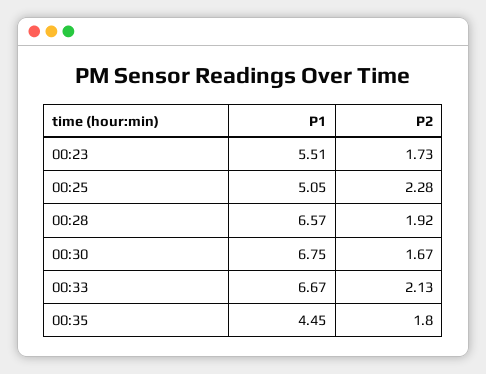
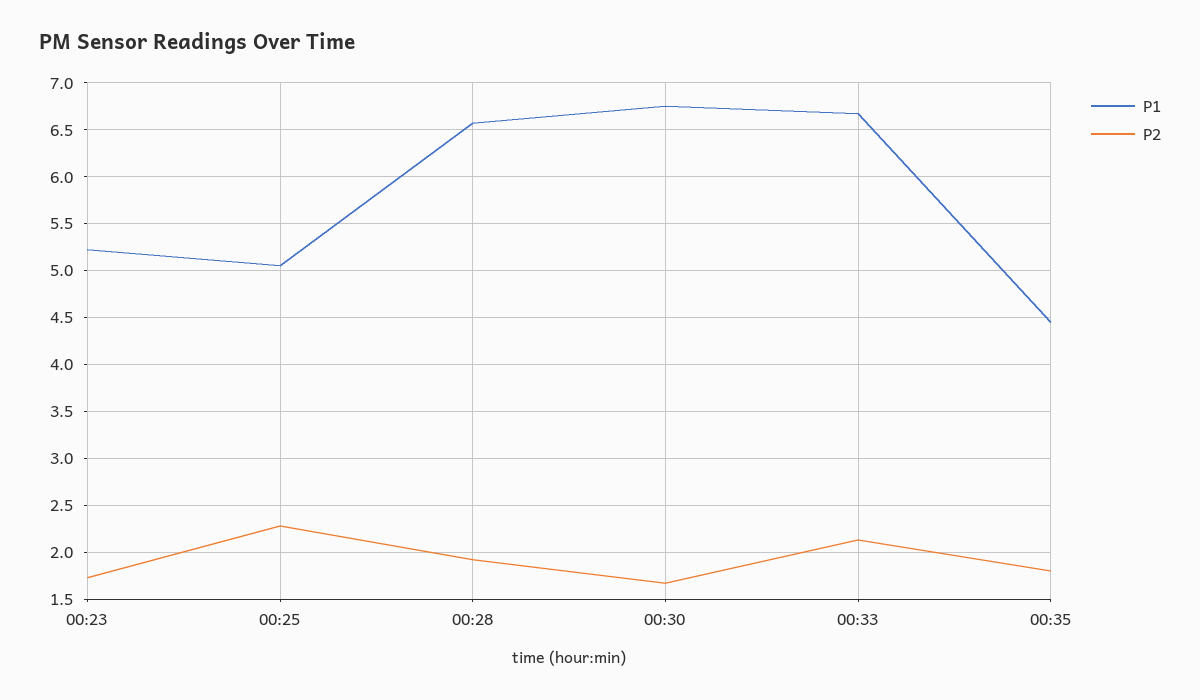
  {
    "P1": {
-     "00:23": 5.51,
+     "00:23": 5.2,
      "00:25": 5.05,
      "00:28": 6.57,
      "00:30": 6.75,
      "00:33": 6.67,
      "00:35": 4.45
    },
    "P2": {
      "00:23": 1.73,
      "00:25": 2.28,
      "00:28": 1.92,
      "00:30": 1.67,
      "00:33": 2.13,
      "00:35": 1.8
    }
  }

